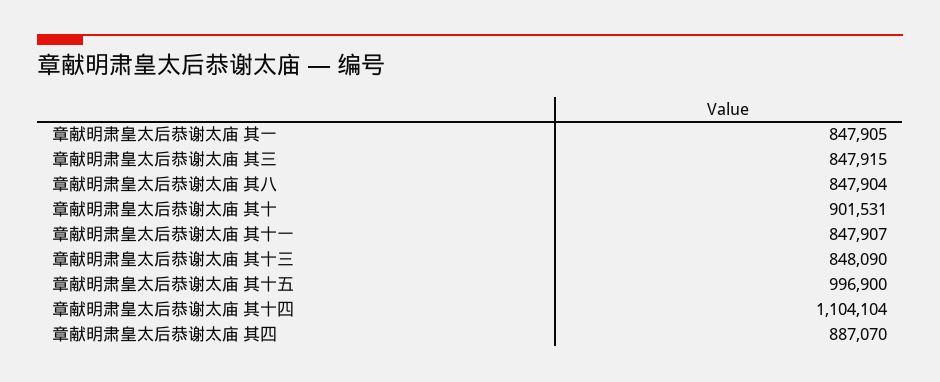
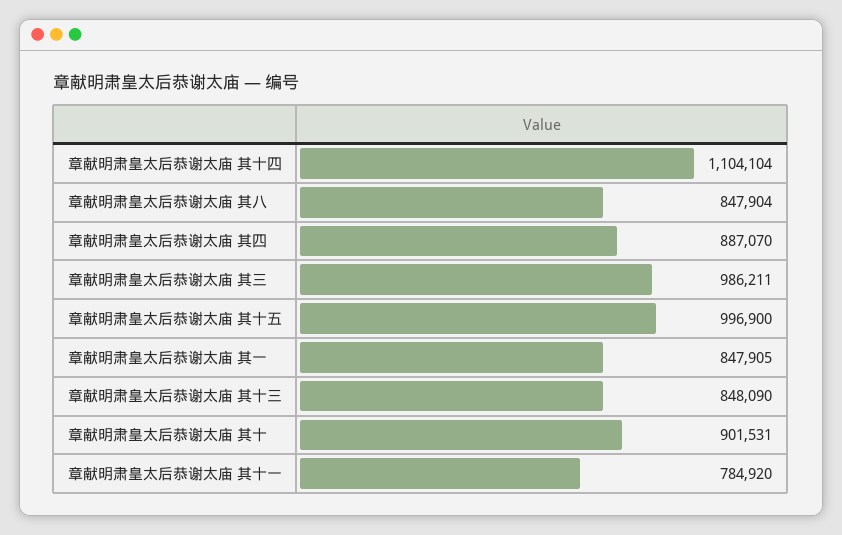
  {
    "章献明肃皇太后恭谢太庙 其一": 847905,
-   "章献明肃皇太后恭谢太庙 其三": 847915,
+   "章献明肃皇太后恭谢太庙 其三": 986211,
    "章献明肃皇太后恭谢太庙 其八": 847904,
    "章献明肃皇太后恭谢太庙 其十": 901531,
-   "章献明肃皇太后恭谢太庙 其十一": 847907,
+   "章献明肃皇太后恭谢太庙 其十一": 784920,
    "章献明肃皇太后恭谢太庙 其十三": 848090,
    "章献明肃皇太后恭谢太庙 其十五": 996900,
    "章献明肃皇太后恭谢太庙 其十四": 1104104,
    "章献明肃皇太后恭谢太庙 其四": 887070
  }

